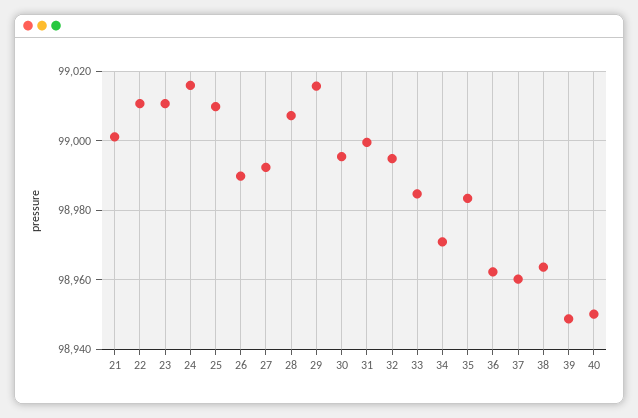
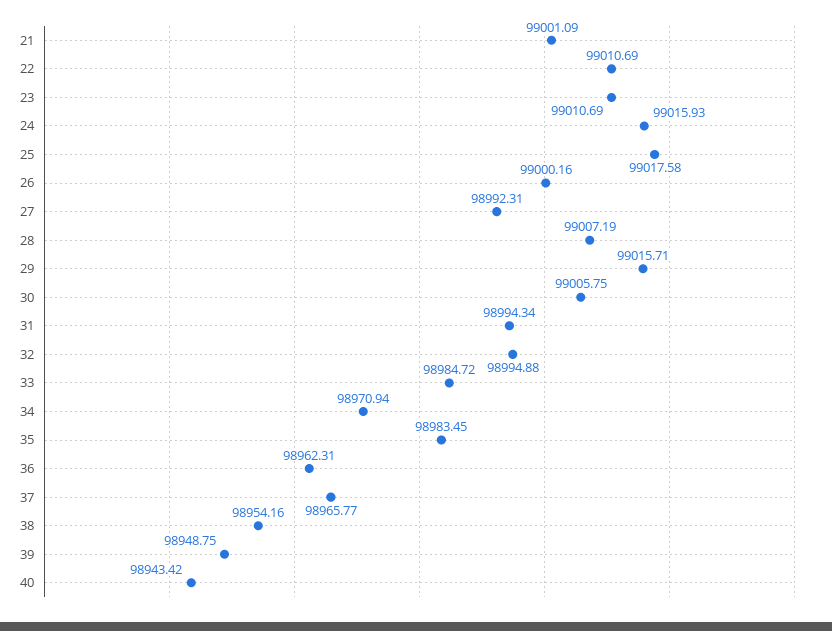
  {
    "21": 99001.09,
    "22": 99010.69,
    "23": 99010.69,
    "24": 99015.93,
-   "25": 99010,
+   "25": 99017.58,
-   "26": 98990,
+   "26": 99000.16,
    "27": 98992.31,
    "28": 99007.19,
    "29": 99015.71,
-   "30": 98996,
+   "30": 99005.75,
-   "31": 99000,
+   "31": 98994.34,
    "32": 98994.88,
    "33": 98984.72,
    "34": 98970.94,
    "35": 98983.45,
    "36": 98962.31,
-   "37": 98960,
+   "37": 98965.77,
-   "38": 98964,
+   "38": 98954.16,
    "39": 98948.75,
-   "40": 98950
+   "40": 98943.42
  }

